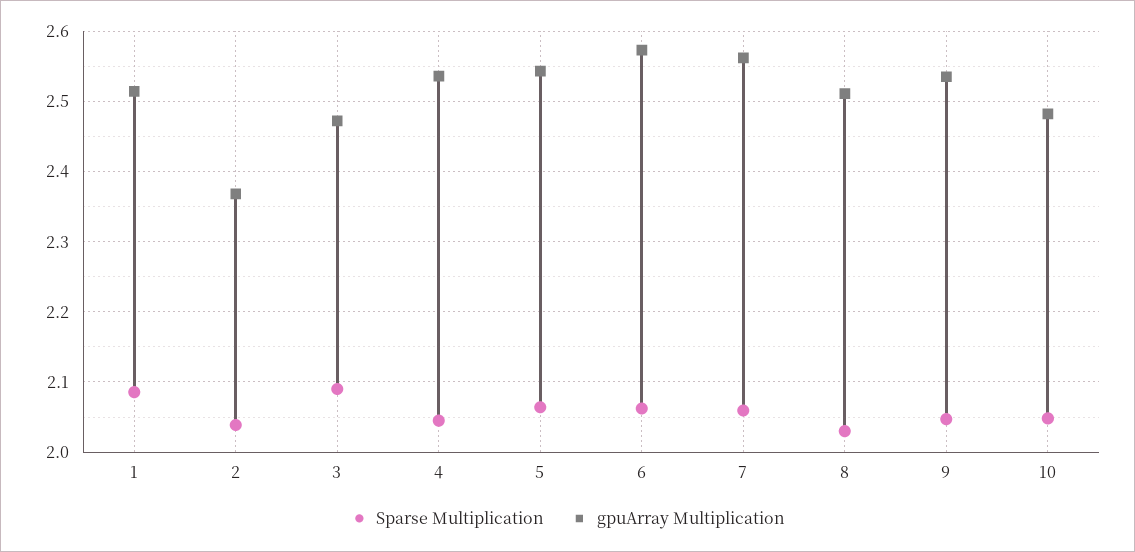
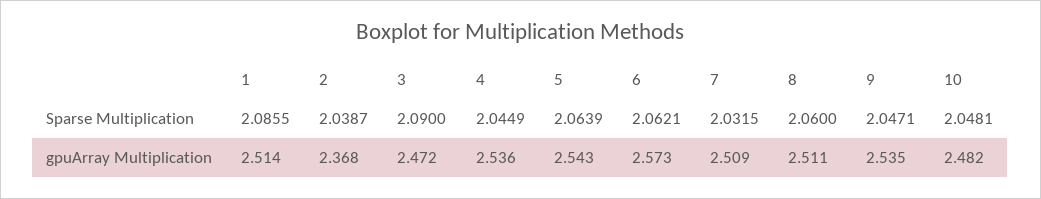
  {
    "Sparse Multiplication": {
      "1": 2.0855,
      "2": 2.0387,
      "3": 2.09,
      "4": 2.0449,
      "5": 2.0639,
      "6": 2.0621,
-     "7": 2.06,
+     "7": 2.0315,
-     "8": 2.03,
+     "8": 2.06,
      "9": 2.0471,
      "10": 2.0481
    },
    "gpuArray Multiplication": {
      "1": 2.514,
      "2": 2.368,
      "3": 2.472,
      "4": 2.536,
      "5": 2.543,
      "6": 2.573,
-     "7": 2.56,
+     "7": 2.509,
      "8": 2.511,
      "9": 2.535,
      "10": 2.482
    }
  }

